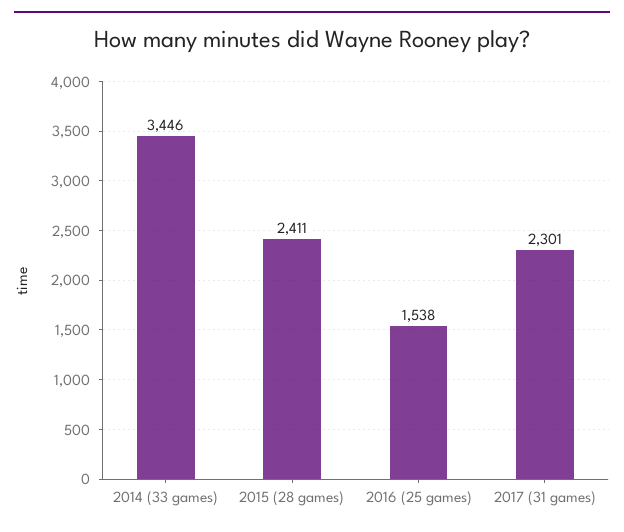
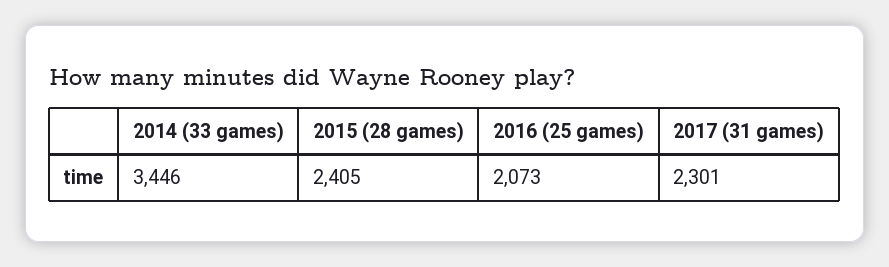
  {
    "2014 (33 games)": 3446,
-   "2015 (28 games)": 2411,
+   "2015 (28 games)": 2405,
-   "2016 (25 games)": 1538,
+   "2016 (25 games)": 2073,
    "2017 (31 games)": 2301
  }

